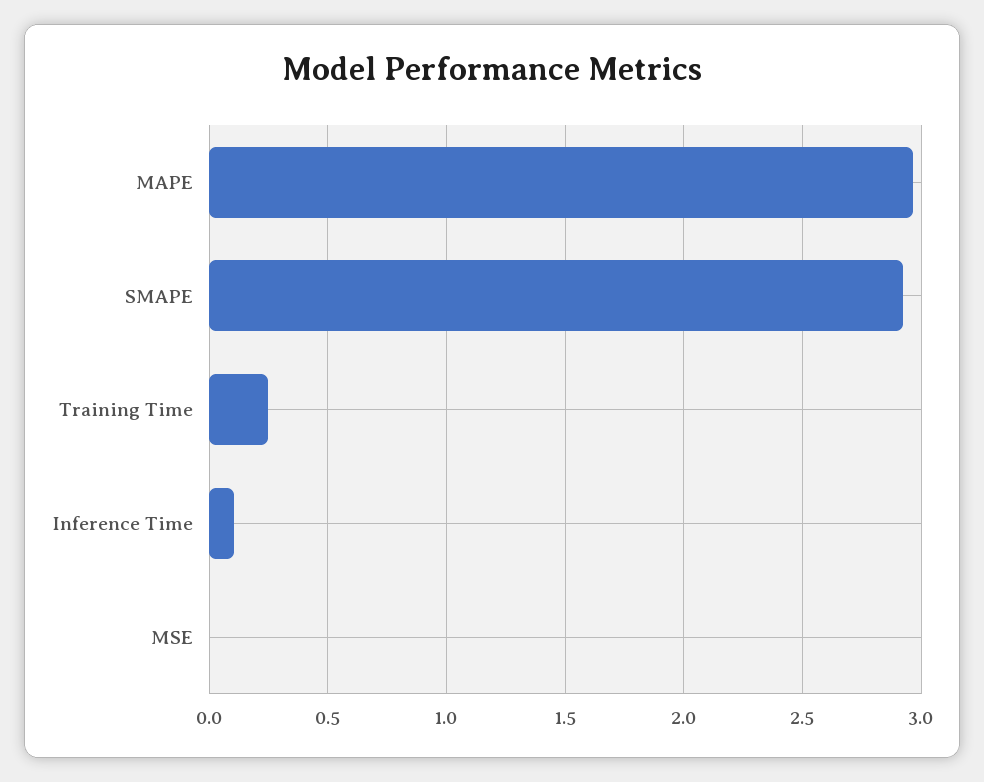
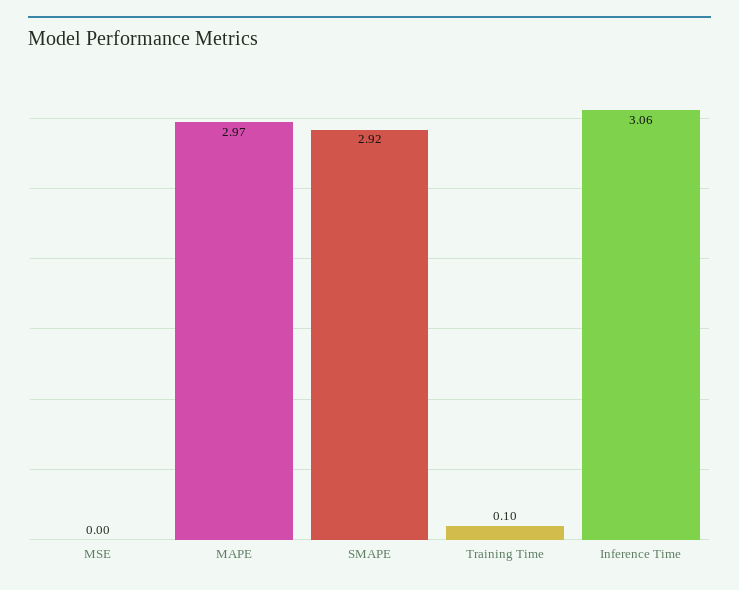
  {
    "MAPE": 2.97,
    "SMAPE": 2.92,
-   "Training Time": 0.25,
+   "Training Time": 0.1,
-   "Inference Time": 0.1,
+   "Inference Time": 3.06,
    "MSE": 0
  }

